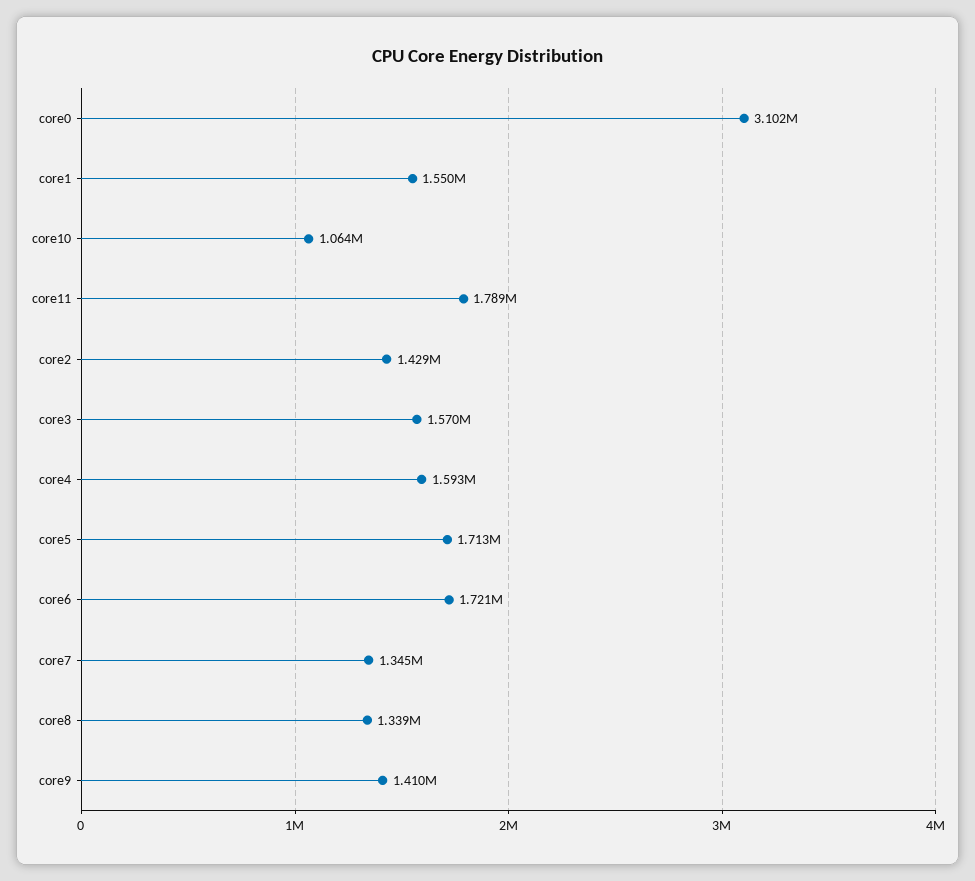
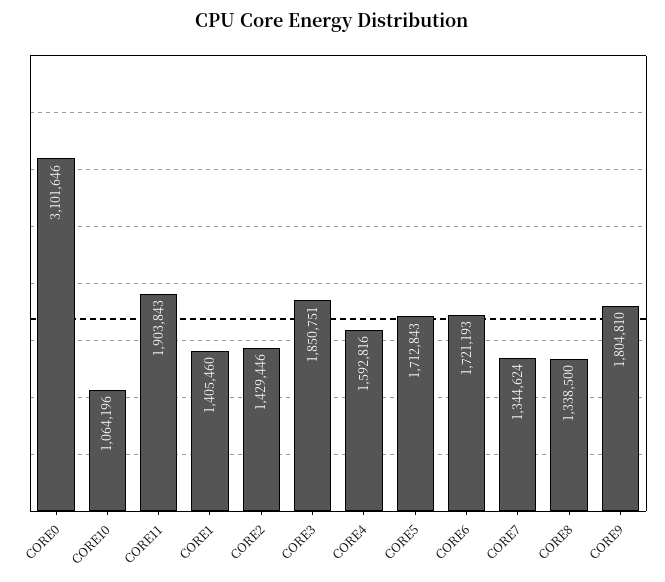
  {
    "core0": 3101646,
-   "core1": 1550000,
+   "core1": 1405460,
    "core10": 1064196,
-   "core11": 1789000,
+   "core11": 1903843,
    "core2": 1429446,
-   "core3": 1570000,
+   "core3": 1850751,
    "core4": 1592816,
    "core5": 1712843,
    "core6": 1721193,
    "core7": 1344624,
    "core8": 1338500,
-   "core9": 1410000
+   "core9": 1804810
  }

